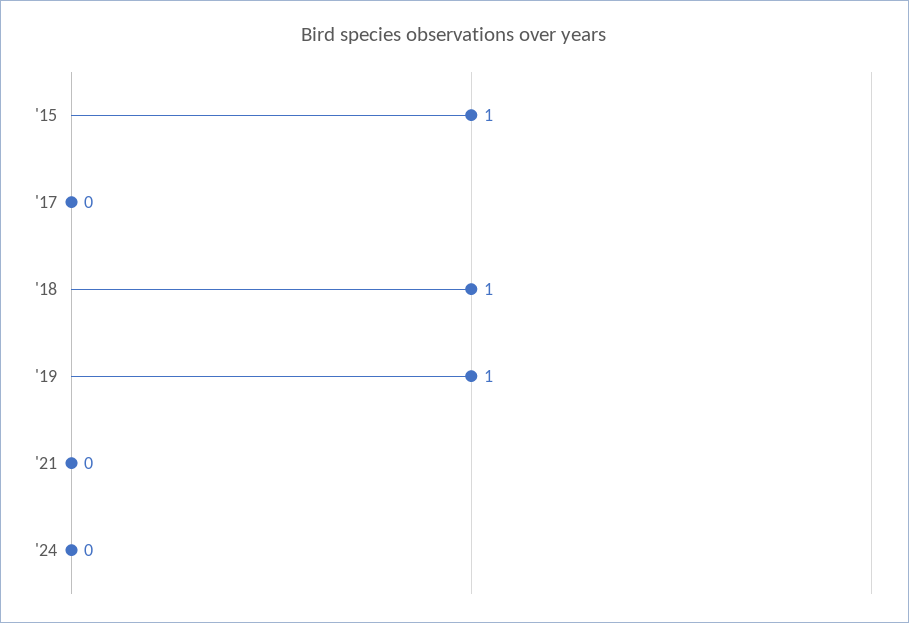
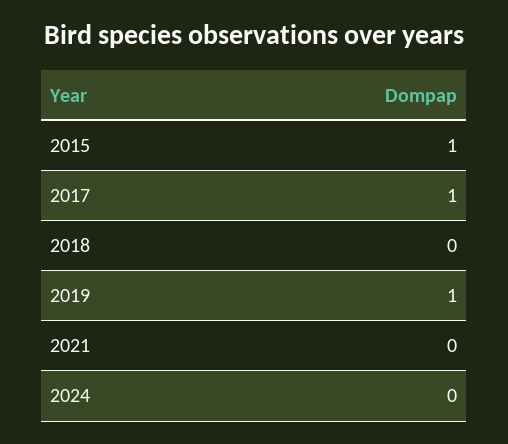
  {
    "'15": 1,
-   "'17": 0,
+   "'17": 1,
-   "'18": 1,
+   "'18": 0,
    "'19": 1,
    "'21": 0,
    "'24": 0
  }

